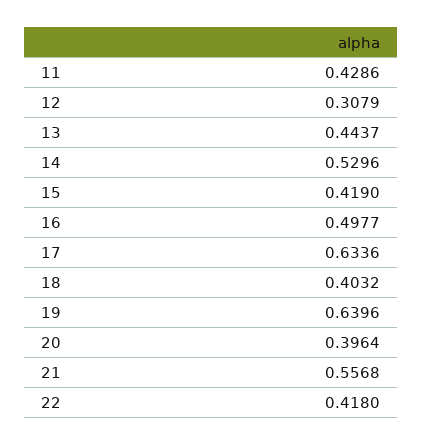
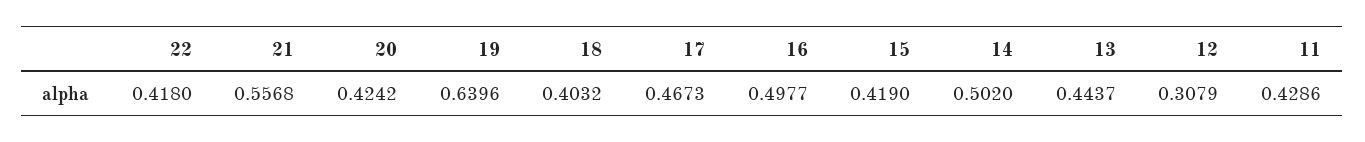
  {
    "11": 0.4286,
    "12": 0.3079,
    "13": 0.4437,
-   "14": 0.5296,
+   "14": 0.502,
    "15": 0.419,
    "16": 0.4977,
-   "17": 0.6336,
+   "17": 0.4673,
    "18": 0.4032,
    "19": 0.6396,
-   "20": 0.3964,
+   "20": 0.4242,
    "21": 0.5568,
    "22": 0.418
  }

